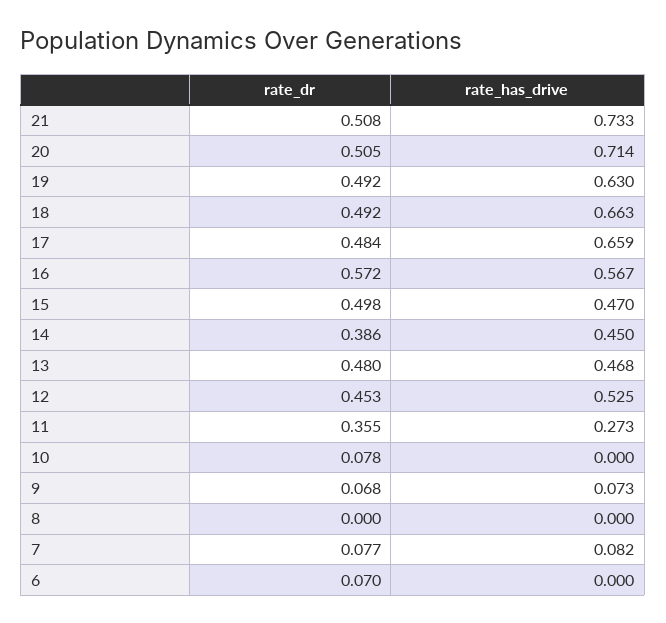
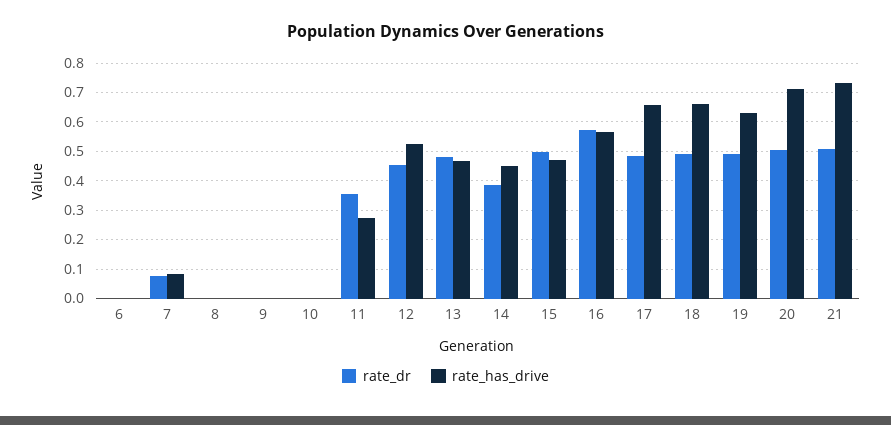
  {
    "rate_dr": {
      "21": 0.508,
      "20": 0.505,
      "19": 0.492,
      "18": 0.492,
      "17": 0.484,
      "16": 0.572,
      "15": 0.498,
      "14": 0.386,
      "13": 0.48,
      "12": 0.453,
      "11": 0.355,
-     "10": 0.078,
+     "10": 0,
-     "9": 0.068,
+     "9": 0,
      "8": 0,
      "7": 0.077,
-     "6": 0.07
+     "6": 0
    },
    "rate_has_drive": {
      "21": 0.733,
      "20": 0.714,
      "19": 0.63,
      "18": 0.663,
      "17": 0.659,
      "16": 0.567,
      "15": 0.47,
      "14": 0.45,
      "13": 0.468,
      "12": 0.525,
      "11": 0.273,
      "10": 0,
-     "9": 0.073,
+     "9": 0,
      "8": 0,
      "7": 0.082,
      "6": 0
    }
  }

